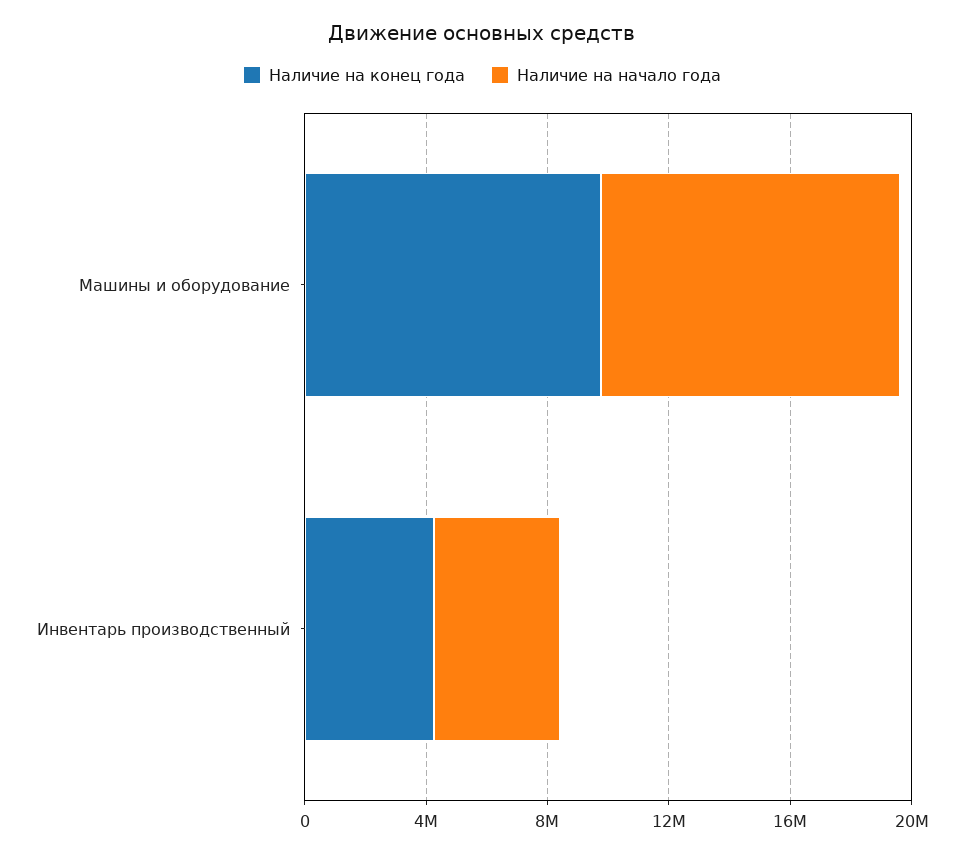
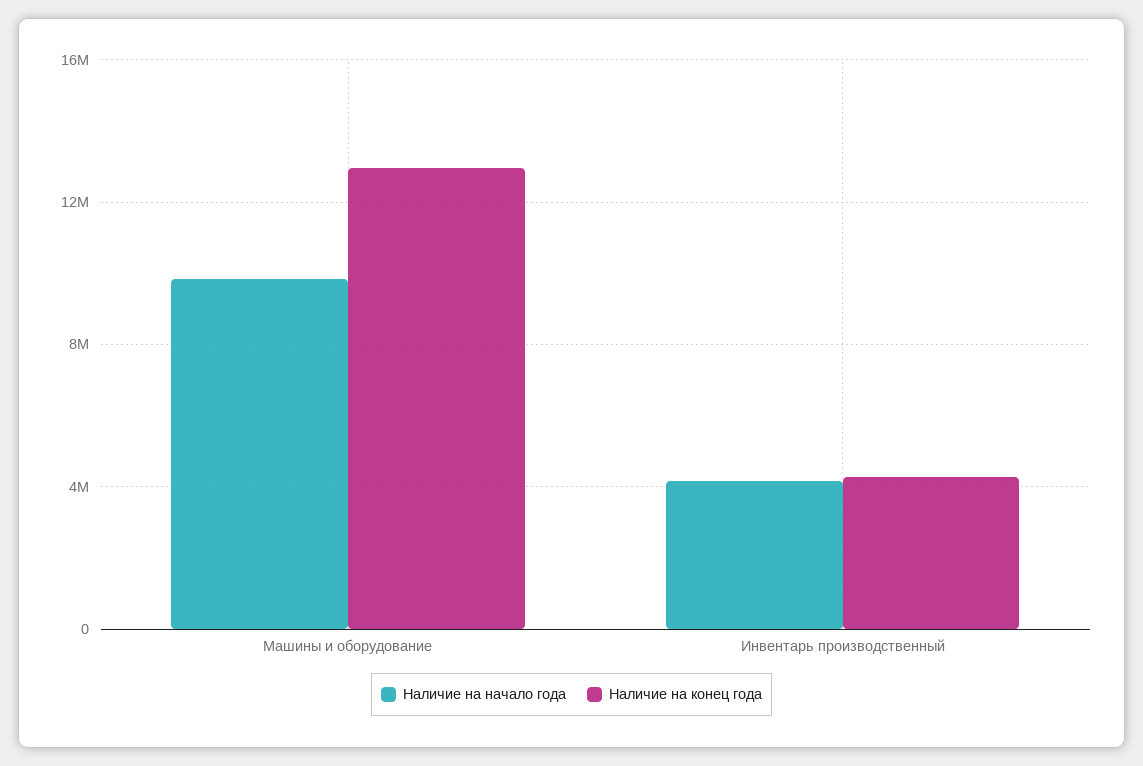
  {
    "Наличие на конец года": {
-     "Машины и оборудование": 10000000,
+     "Машины и оборудование": 13000000,
      "Инвентарь производственный": 4500000
    },
    "Наличие на начало года": {
      "Машины и оборудование": 10000000,
      "Инвентарь производственный": 4000000
    }
  }

